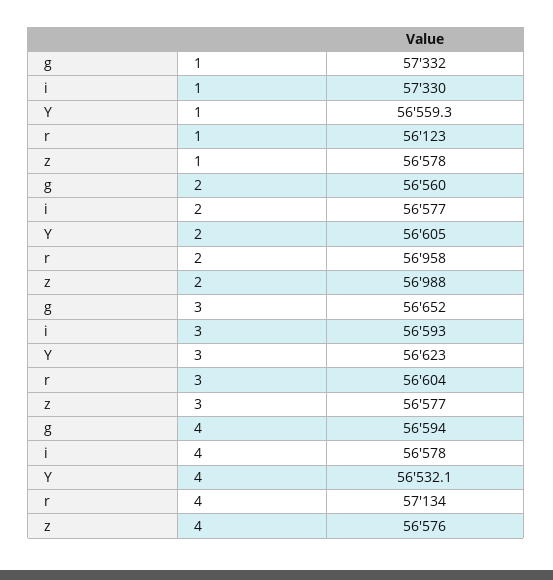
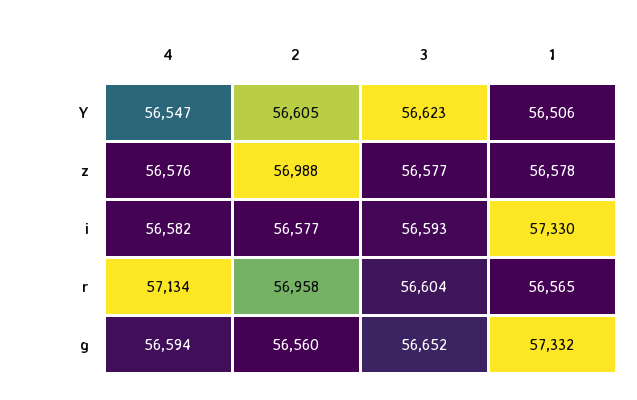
  {
    "g": {
      "1": 57332,
      "2": 56560,
      "3": 56652,
      "4": 56594
    },
    "i": {
      "1": 57330,
      "2": 56577,
      "3": 56593,
-     "4": 56578
+     "4": 56582
    },
    "Y": {
-     "1": 56559.3,
+     "1": 56506,
      "2": 56605,
      "3": 56623,
-     "4": 56532.1
+     "4": 56547
    },
    "r": {
-     "1": 56123,
+     "1": 56565,
      "2": 56958,
      "3": 56604,
      "4": 57134
    },
    "z": {
      "1": 56578,
      "2": 56988,
      "3": 56577,
      "4": 56576
    }
  }

